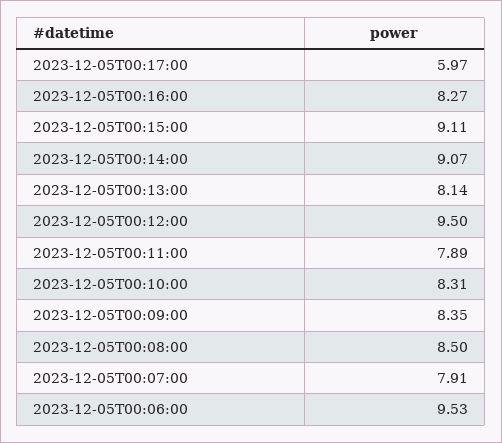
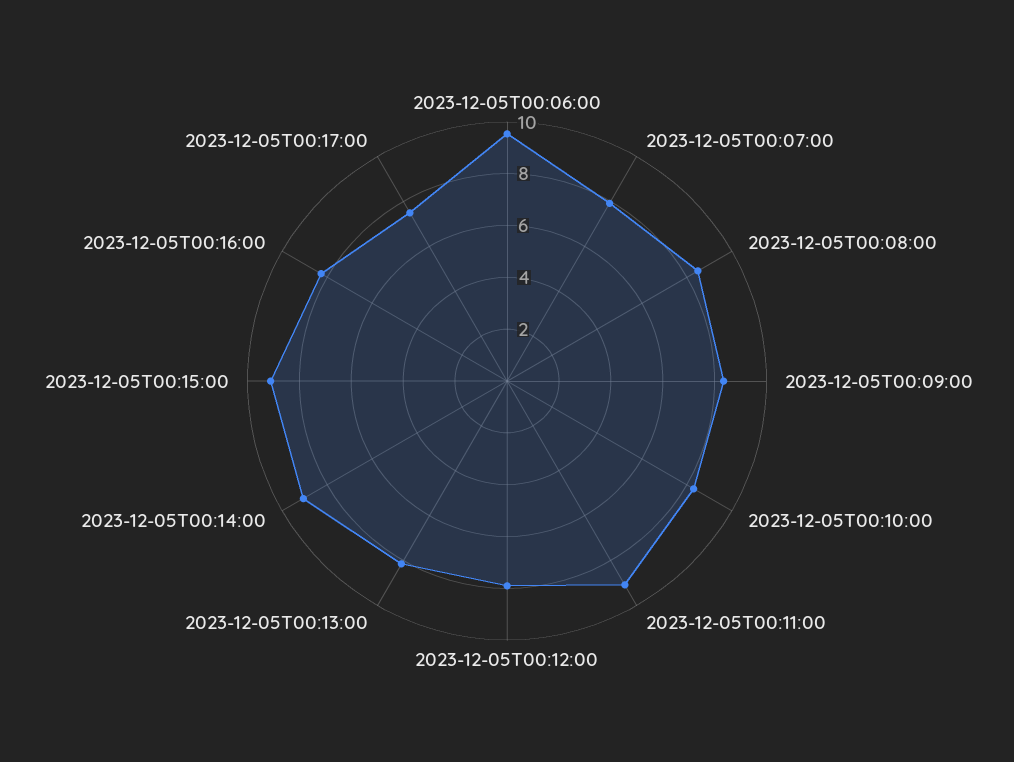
  {
-   "2023-12-05T00:17:00": 5.97,
+   "2023-12-05T00:17:00": 7.5,
    "2023-12-05T00:16:00": 8.27,
    "2023-12-05T00:15:00": 9.11,
    "2023-12-05T00:14:00": 9.07,
    "2023-12-05T00:13:00": 8.14,
-   "2023-12-05T00:12:00": 9.5,
+   "2023-12-05T00:12:00": 8,
-   "2023-12-05T00:11:00": 7.89,
+   "2023-12-05T00:11:00": 9,
    "2023-12-05T00:10:00": 8.31,
    "2023-12-05T00:09:00": 8.35,
    "2023-12-05T00:08:00": 8.5,
    "2023-12-05T00:07:00": 7.91,
    "2023-12-05T00:06:00": 9.53
  }

